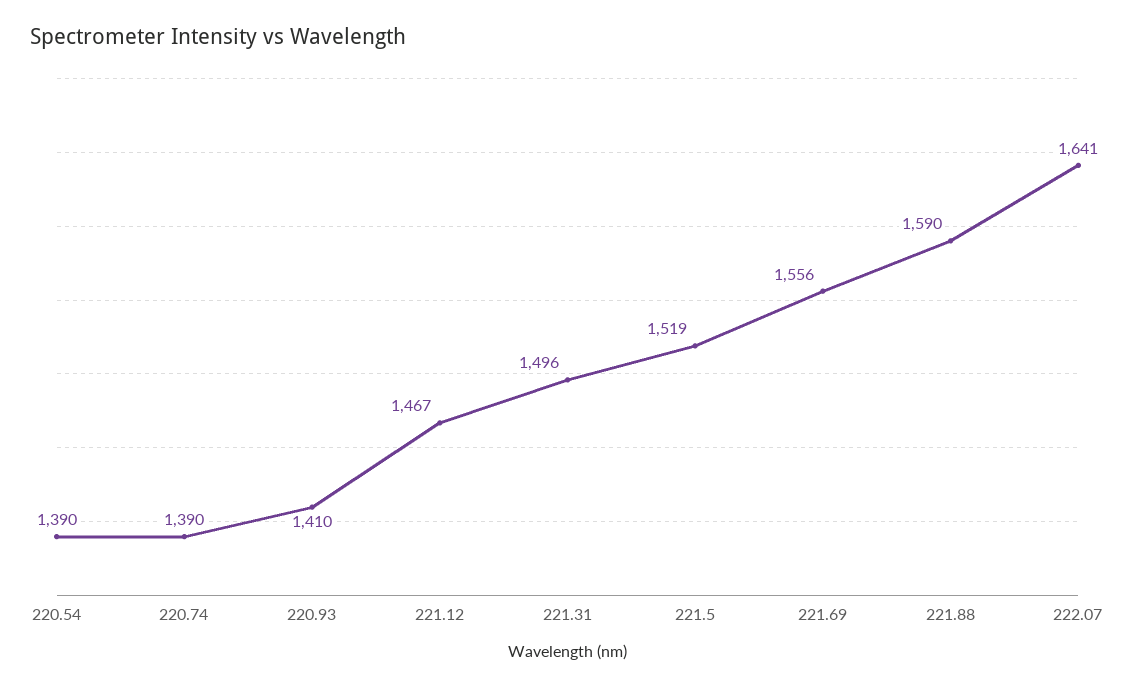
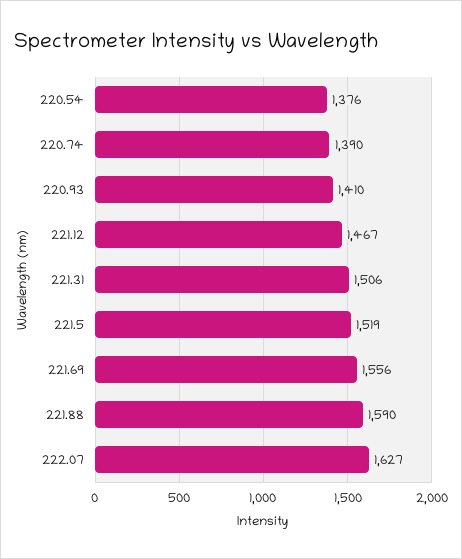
  {
-   "220.54": 1390,
+   "220.54": 1376,
    "220.74": 1390,
    "220.93": 1410,
    "221.12": 1467,
-   "221.31": 1496,
+   "221.31": 1506,
    "221.5": 1519,
    "221.69": 1556,
    "221.88": 1590,
-   "222.07": 1641
+   "222.07": 1627
  }

